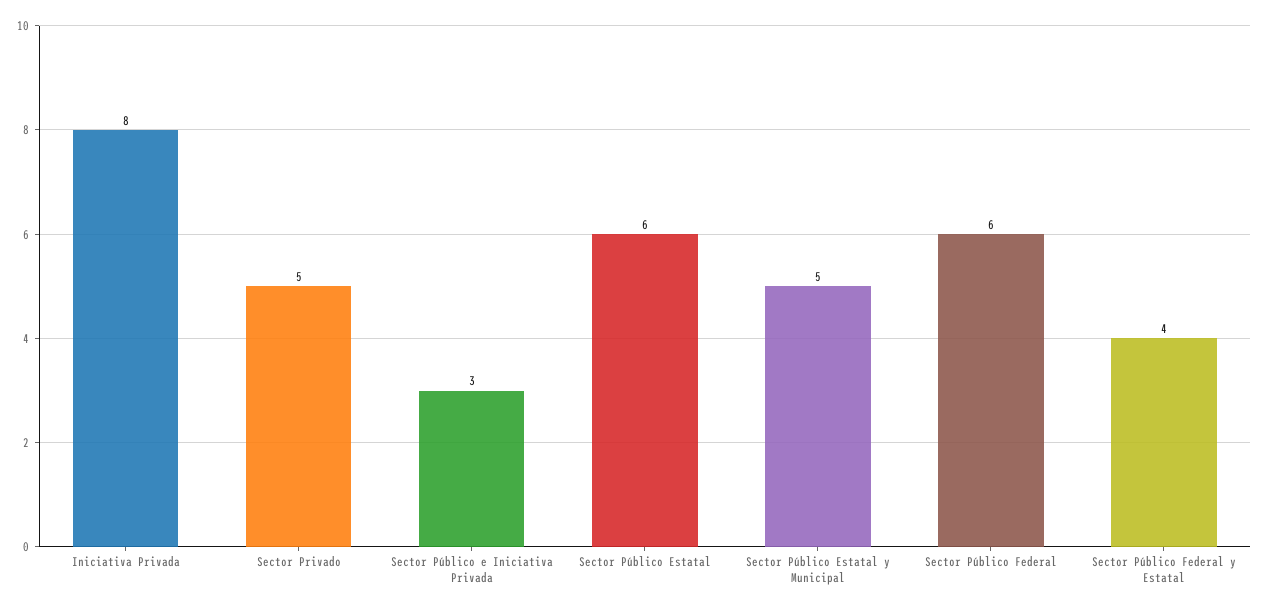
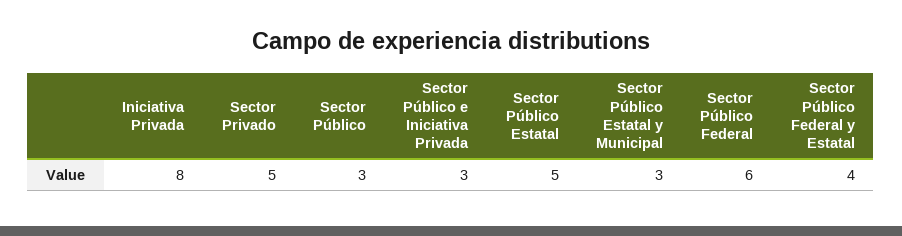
  {
    "Iniciativa Privada": 8,
    "Sector Privado": 5,
    "Sector Público e Iniciativa Privada": 3,
-   "Sector Público Estatal": 6,
+   "Sector Público Estatal": 5,
-   "Sector Público Estatal y Municipal": 5,
+   "Sector Público Estatal y Municipal": 3,
    "Sector Público Federal": 6,
-   "Sector Público Federal y Estatal": 4
+   "Sector Público Federal y Estatal": 4,
+   "Sector Público": 3
  }

